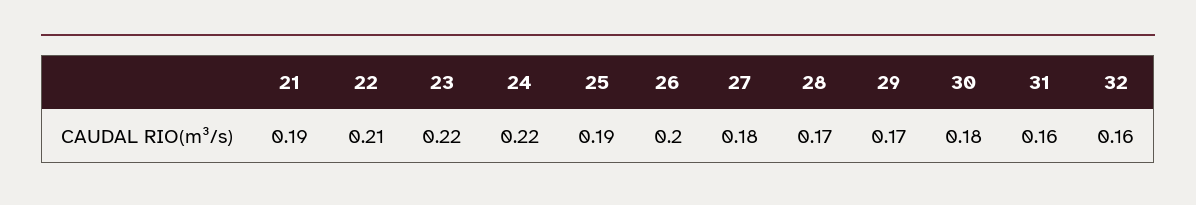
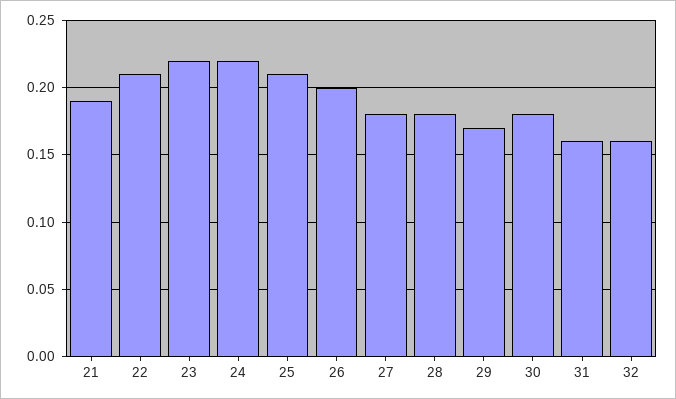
  {
    "21": 0.19,
    "22": 0.21,
    "23": 0.22,
    "24": 0.22,
-   "25": 0.19,
+   "25": 0.21,
    "26": 0.2,
    "27": 0.18,
-   "28": 0.17,
+   "28": 0.18,
    "29": 0.17,
    "30": 0.18,
    "31": 0.16,
    "32": 0.16
  }

